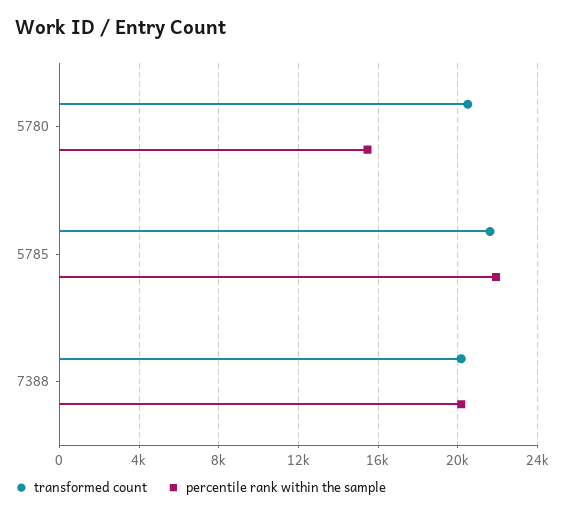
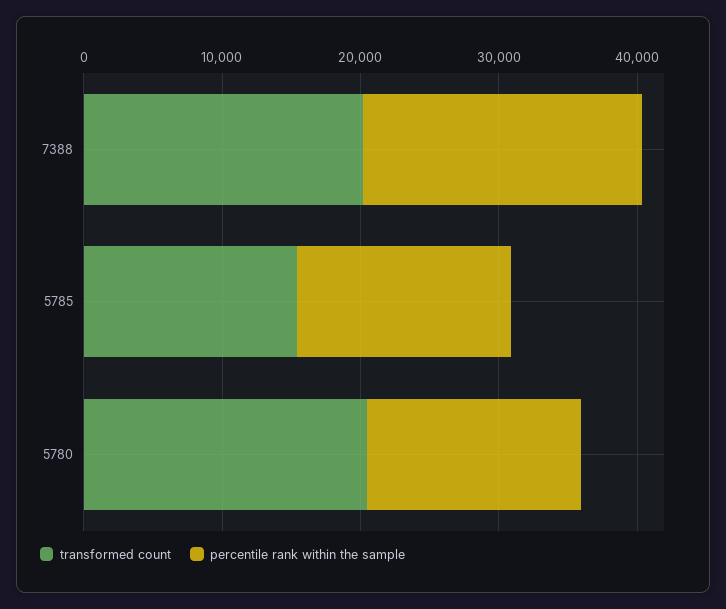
  {
    "transformed count": {
      "5780": 20500,
-     "5785": 21500,
+     "5785": 16000,
      "7388": 20000
    },
    "percentile rank within the sample": {
      "5780": 15500,
-     "5785": 22000,
+     "5785": 16000,
      "7388": 20000
    }
  }

